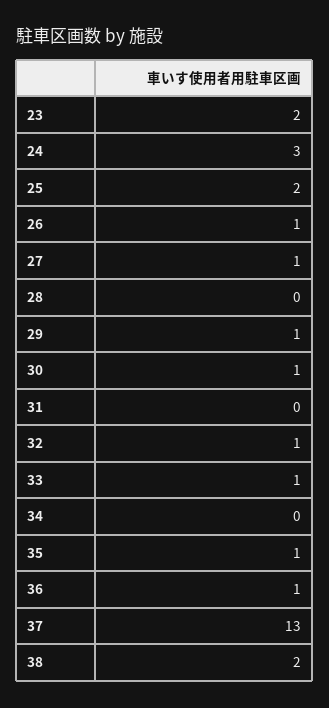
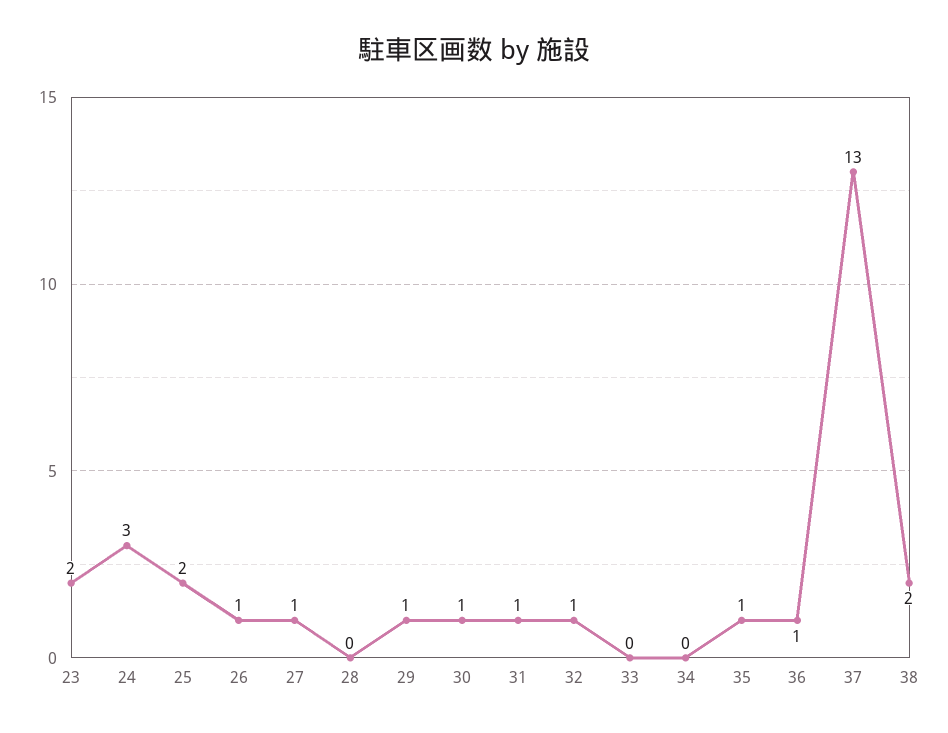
  {
    "23": 2,
    "24": 3,
    "25": 2,
    "26": 1,
    "27": 1,
    "28": 0,
    "29": 1,
    "30": 1,
-   "31": 0,
+   "31": 1,
    "32": 1,
-   "33": 1,
+   "33": 0,
    "34": 0,
    "35": 1,
    "36": 1,
    "37": 13,
    "38": 2
  }

